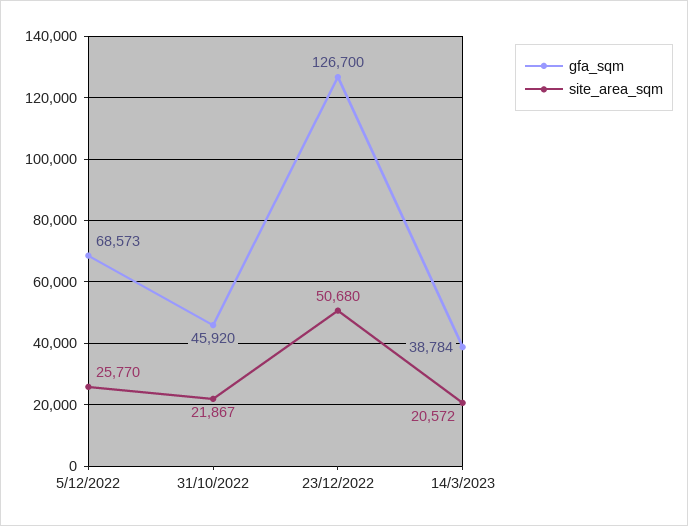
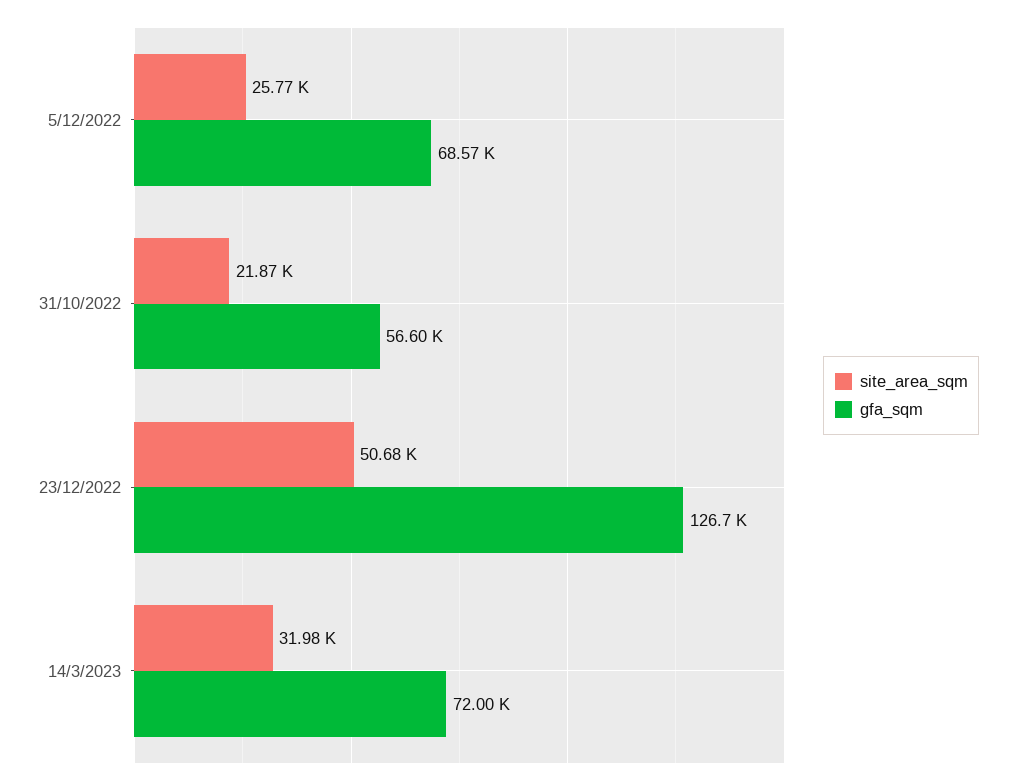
  {
    "gfa_sqm": {
      "5/12/2022": 68573,
-     "31/10/2022": 45920,
+     "31/10/2022": 56600,
      "23/12/2022": 126700,
-     "14/3/2023": 38784
+     "14/3/2023": 72000
    },
    "site_area_sqm": {
      "5/12/2022": 25770,
      "31/10/2022": 21867,
      "23/12/2022": 50680,
-     "14/3/2023": 20572
+     "14/3/2023": 31980
    }
  }

